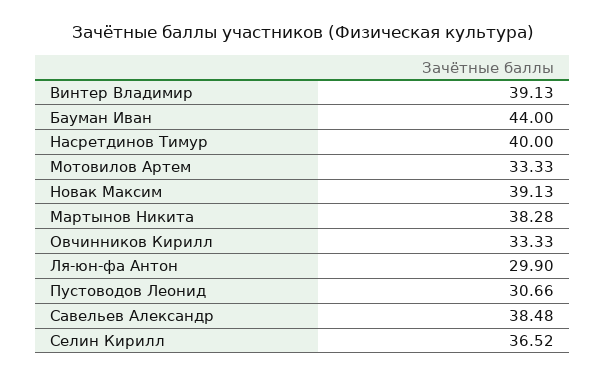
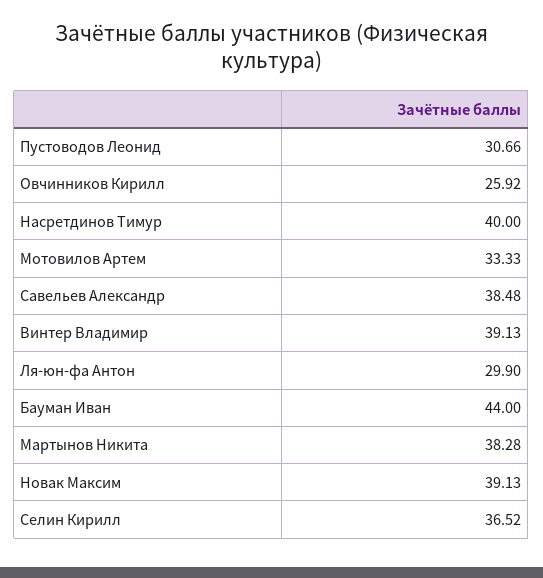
  {
    "Винтер Владимир": 39.13,
    "Бауман Иван": 44,
    "Насретдинов Тимур": 40,
    "Мотовилов Артем": 33.33,
    "Новак Максим": 39.13,
    "Мартынов Никита": 38.28,
-   "Овчинников Кирилл": 33.33,
+   "Овчинников Кирилл": 25.92,
    "Ля-юн-фа Антон": 29.9,
    "Пустоводов Леонид": 30.66,
    "Савельев Александр": 38.48,
    "Селин Кирилл": 36.52
  }

